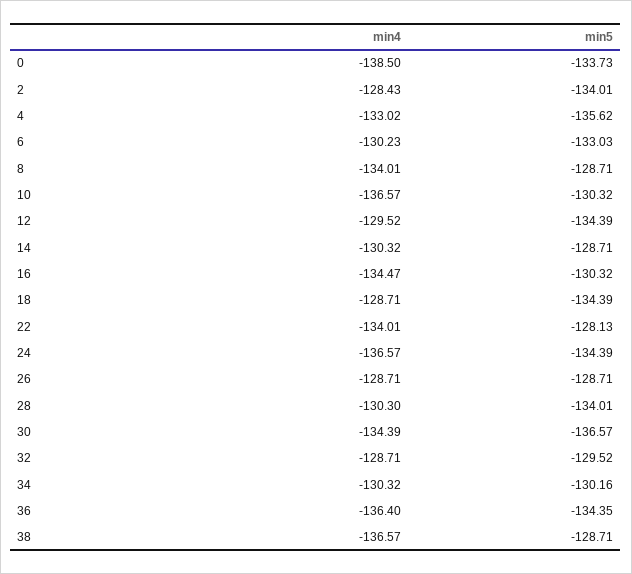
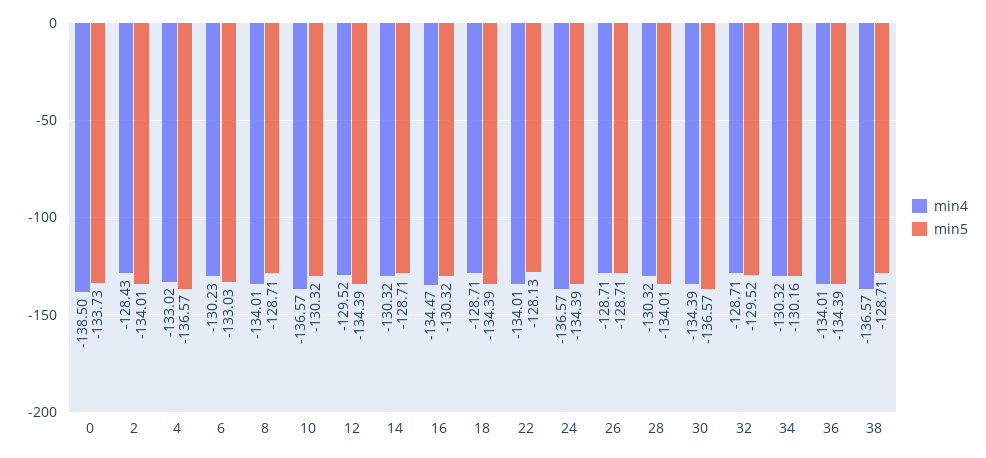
  {
    "min4": {
      "0": -138.5,
      "2": -128.43,
      "4": -133.02,
      "6": -130.23,
      "8": -134.01,
      "10": -136.57,
      "12": -129.52,
      "14": -130.32,
      "16": -134.47,
      "18": -128.71,
      "22": -134.01,
      "24": -136.57,
      "26": -128.71,
-     "28": -130.3,
+     "28": -130.32,
      "30": -134.39,
      "32": -128.71,
      "34": -130.32,
-     "36": -136.4,
+     "36": -134.01,
      "38": -136.57
    },
    "min5": {
      "0": -133.73,
      "2": -134.01,
-     "4": -135.62,
+     "4": -136.57,
      "6": -133.03,
      "8": -128.71,
      "10": -130.32,
      "12": -134.39,
      "14": -128.71,
      "16": -130.32,
      "18": -134.39,
      "22": -128.13,
      "24": -134.39,
      "26": -128.71,
      "28": -134.01,
      "30": -136.57,
      "32": -129.52,
      "34": -130.16,
-     "36": -134.35,
+     "36": -134.39,
      "38": -128.71
    }
  }

